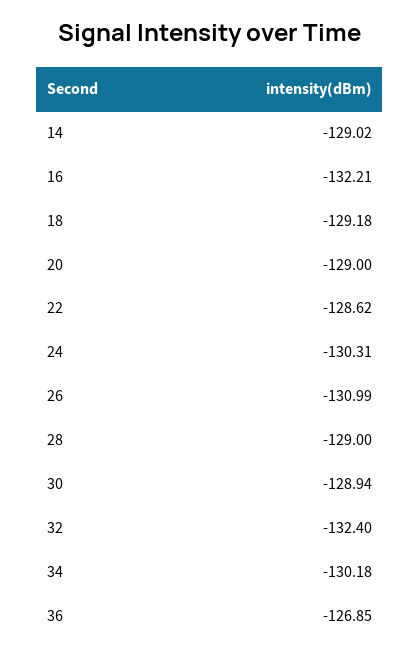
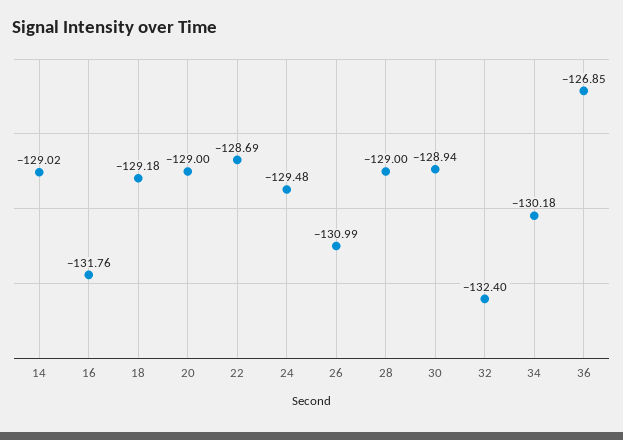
  {
    "14": -129.02,
-   "16": -132.21,
+   "16": -131.76,
    "18": -129.18,
    "20": -129,
-   "22": -128.62,
+   "22": -128.69,
-   "24": -130.31,
+   "24": -129.48,
    "26": -130.99,
    "28": -129,
    "30": -128.94,
    "32": -132.4,
    "34": -130.18,
    "36": -126.85
  }

